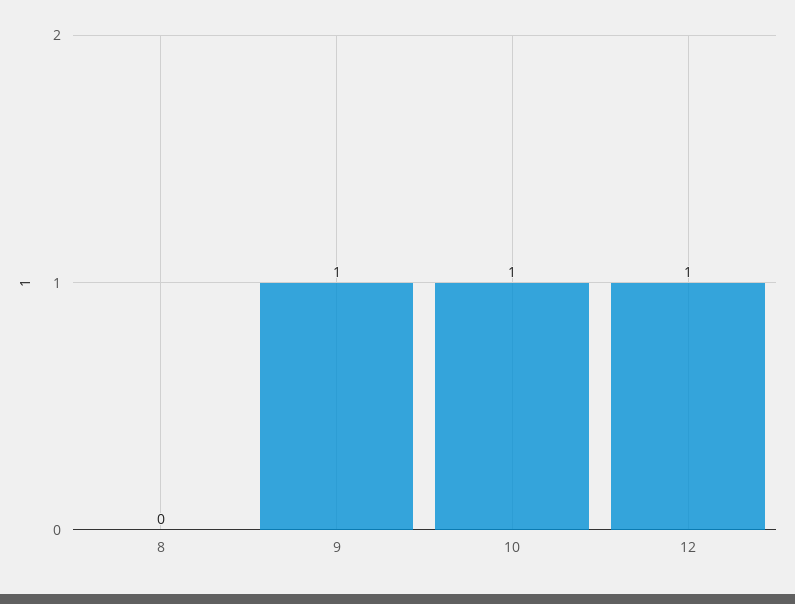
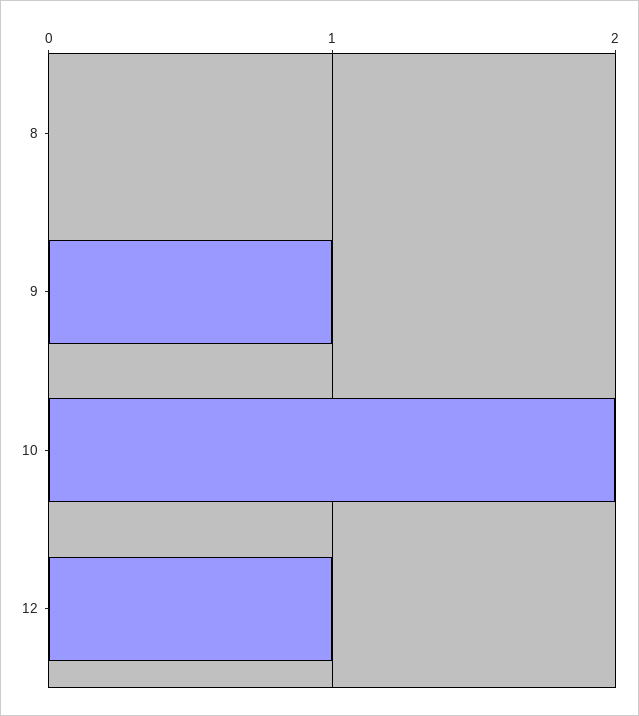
  {
    "8": 0,
    "9": 1,
-   "10": 1,
+   "10": 2,
    "12": 1
  }

